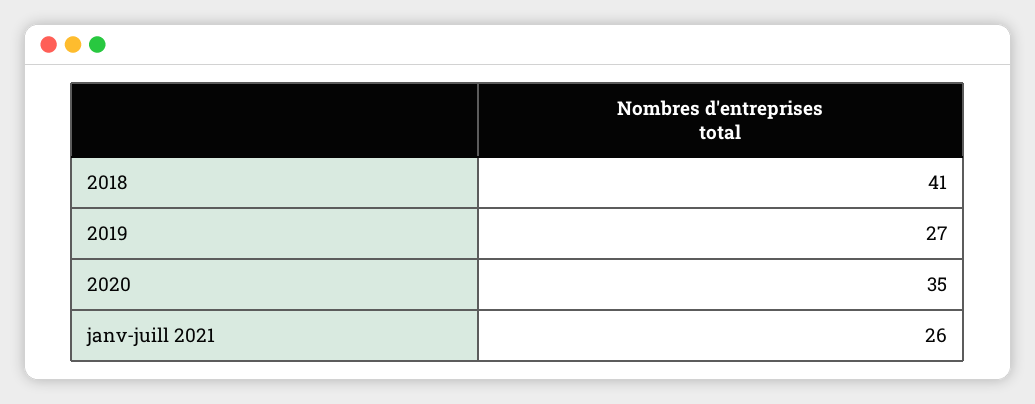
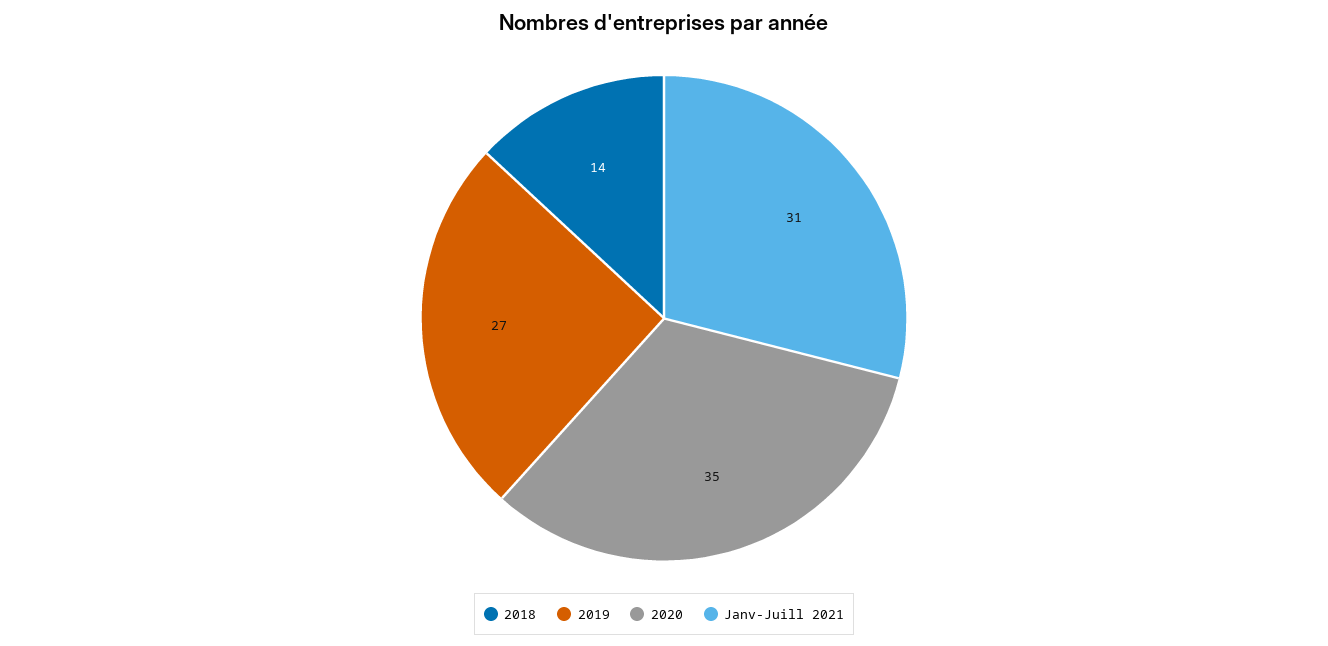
  {
-   "2018": 41,
+   "2018": 14,
    "2019": 27,
    "2020": 35,
-   "janv-juill 2021": 26
+   "janv-juill 2021": 31
  }

